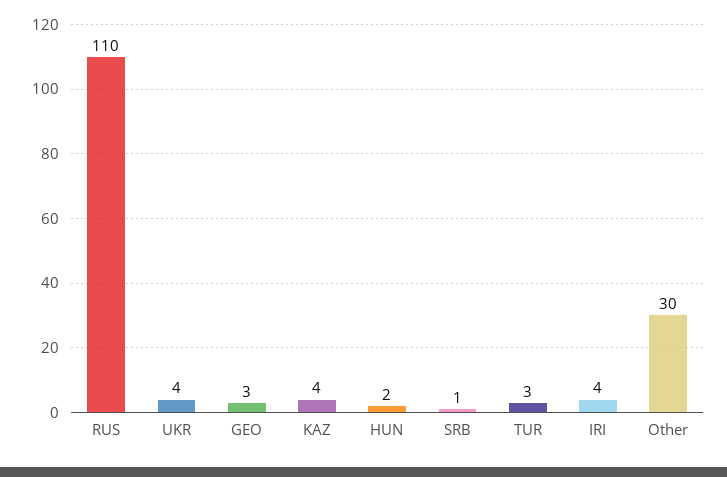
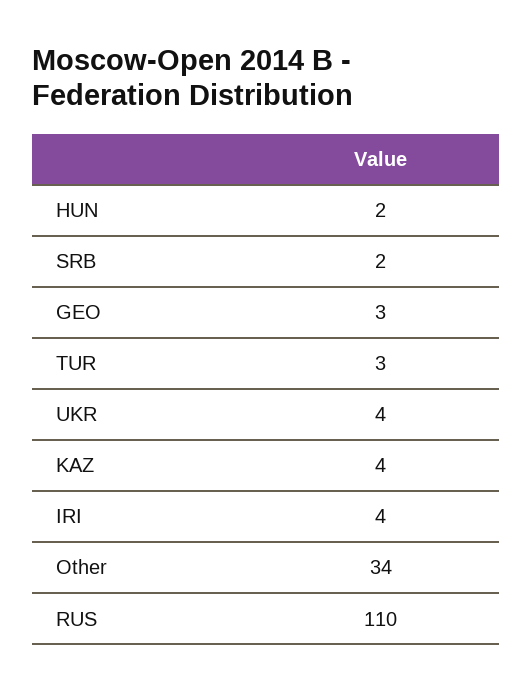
  {
    "RUS": 110,
    "UKR": 4,
    "GEO": 3,
    "KAZ": 4,
    "HUN": 2,
-   "SRB": 1,
+   "SRB": 2,
    "TUR": 3,
    "IRI": 4,
-   "Other": 30
+   "Other": 34
  }

